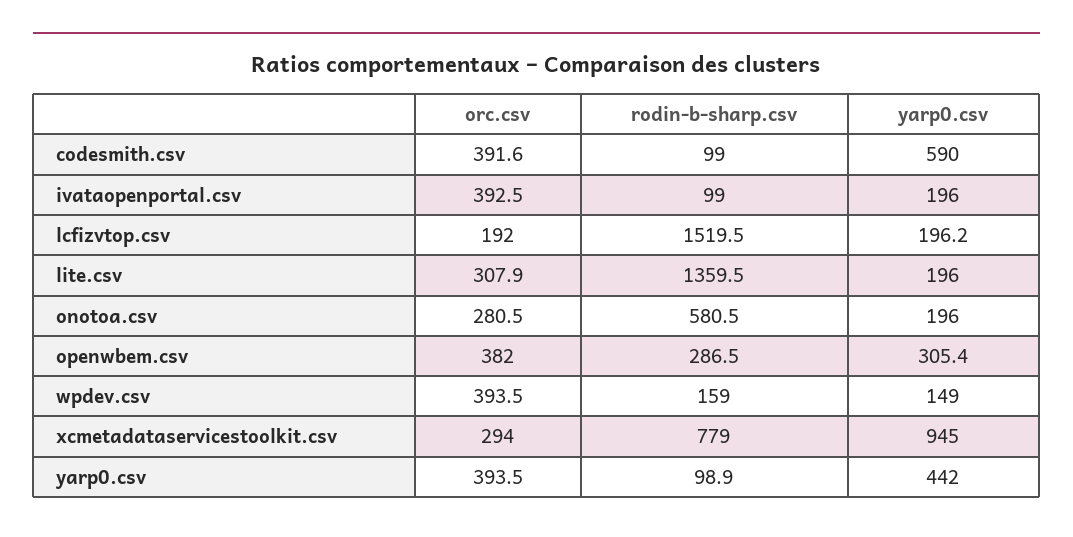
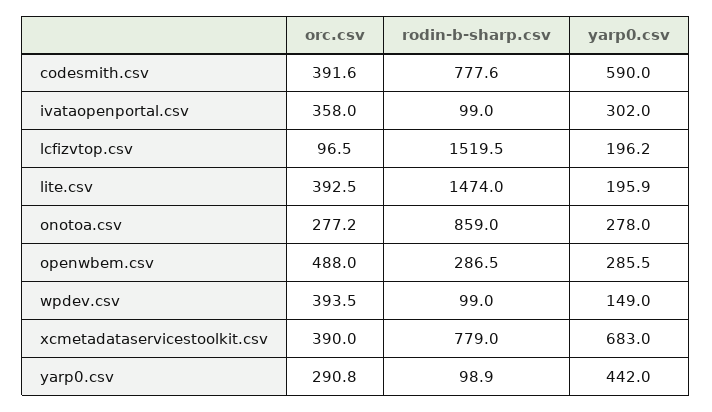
  {
    "orc.csv": {
      "codesmith.csv": 391.6,
-     "ivataopenportal.csv": 392.5,
+     "ivataopenportal.csv": 358,
-     "lcfizvtop.csv": 192,
+     "lcfizvtop.csv": 96.5,
-     "lite.csv": 307.9,
+     "lite.csv": 392.5,
-     "onotoa.csv": 280.5,
+     "onotoa.csv": 277.2,
-     "openwbem.csv": 382,
+     "openwbem.csv": 488,
      "wpdev.csv": 393.5,
-     "xcmetadataservicestoolkit.csv": 294,
+     "xcmetadataservicestoolkit.csv": 390,
-     "yarp0.csv": 393.5
+     "yarp0.csv": 290.8
    },
    "rodin-b-sharp.csv": {
-     "codesmith.csv": 99,
+     "codesmith.csv": 777.6,
      "ivataopenportal.csv": 99,
      "lcfizvtop.csv": 1519.5,
-     "lite.csv": 1359.5,
+     "lite.csv": 1474,
-     "onotoa.csv": 580.5,
+     "onotoa.csv": 859,
      "openwbem.csv": 286.5,
-     "wpdev.csv": 159,
+     "wpdev.csv": 99,
      "xcmetadataservicestoolkit.csv": 779,
      "yarp0.csv": 98.9
    },
    "yarp0.csv": {
      "codesmith.csv": 590,
-     "ivataopenportal.csv": 196,
+     "ivataopenportal.csv": 302,
      "lcfizvtop.csv": 196.2,
-     "lite.csv": 196,
+     "lite.csv": 195.9,
-     "onotoa.csv": 196,
+     "onotoa.csv": 278,
-     "openwbem.csv": 305.4,
+     "openwbem.csv": 285.5,
      "wpdev.csv": 149,
-     "xcmetadataservicestoolkit.csv": 945,
+     "xcmetadataservicestoolkit.csv": 683,
      "yarp0.csv": 442
    }
  }

